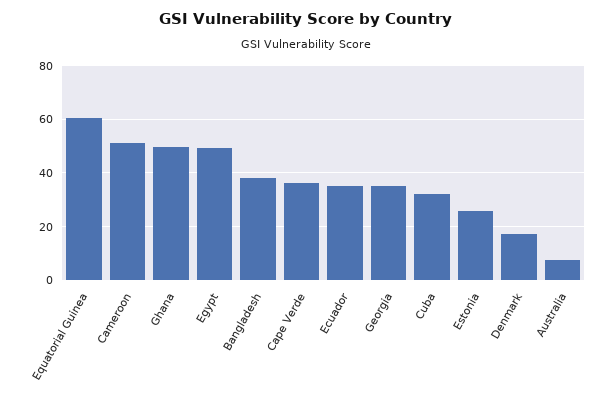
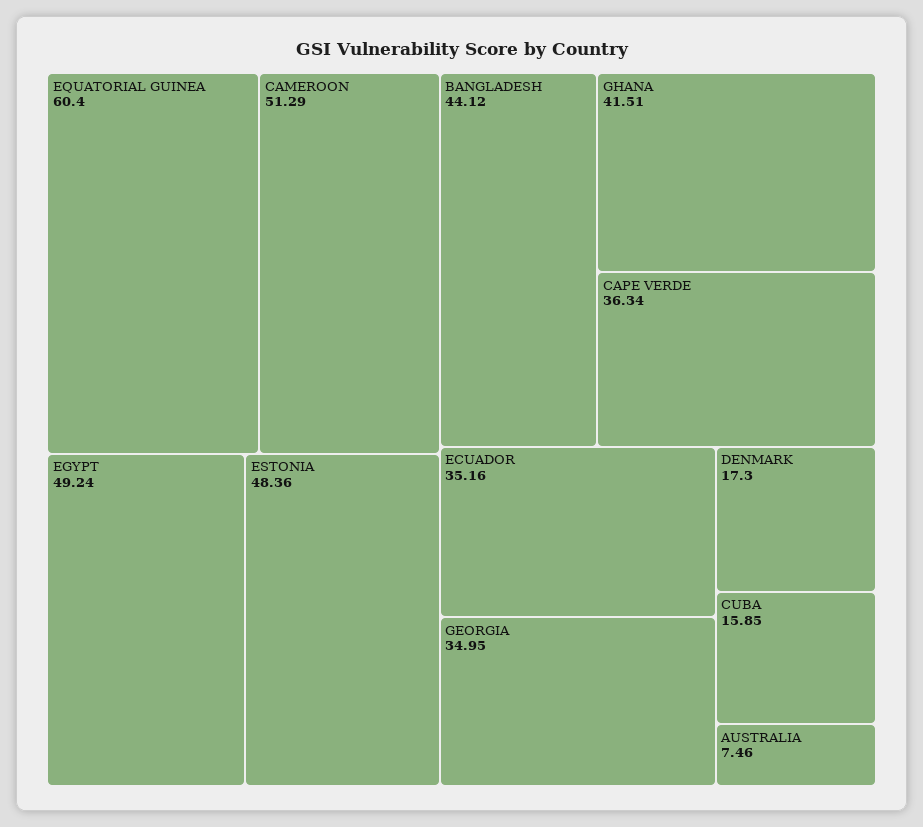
  {
    "Equatorial Guinea": 60.4,
    "Cameroon": 51.29,
-   "Ghana": 50,
+   "Ghana": 41.51,
    "Egypt": 49.24,
-   "Bangladesh": 37.5,
+   "Bangladesh": 44.12,
    "Cape Verde": 36.34,
    "Ecuador": 35.16,
    "Georgia": 34.95,
-   "Cuba": 32.5,
+   "Cuba": 15.85,
-   "Estonia": 25,
+   "Estonia": 48.36,
    "Denmark": 17.3,
    "Australia": 7.46
  }

